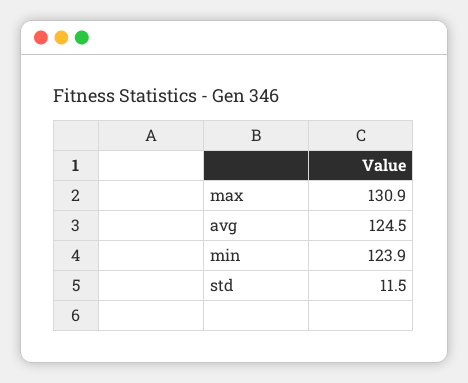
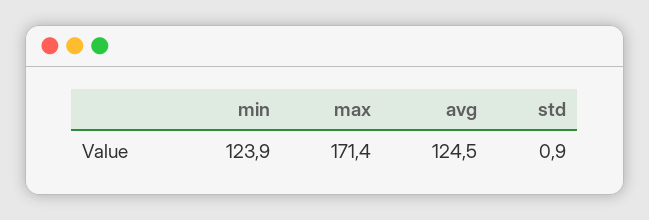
  {
-   "max": 130.9,
+   "max": 171.4,
    "avg": 124.5,
    "min": 123.9,
-   "std": 11.5
+   "std": 0.9
  }

